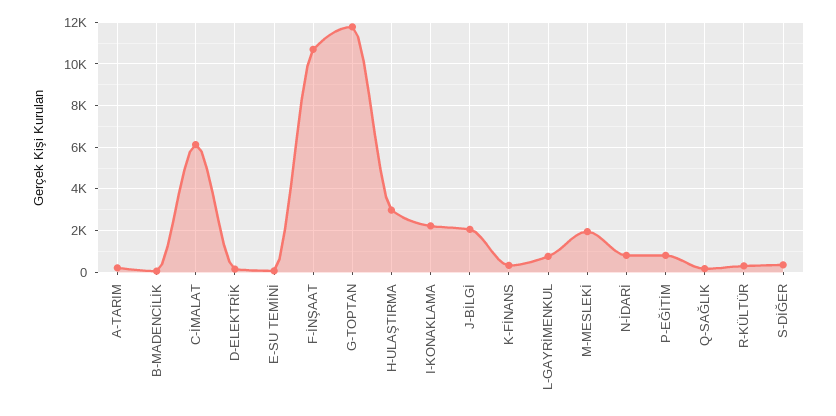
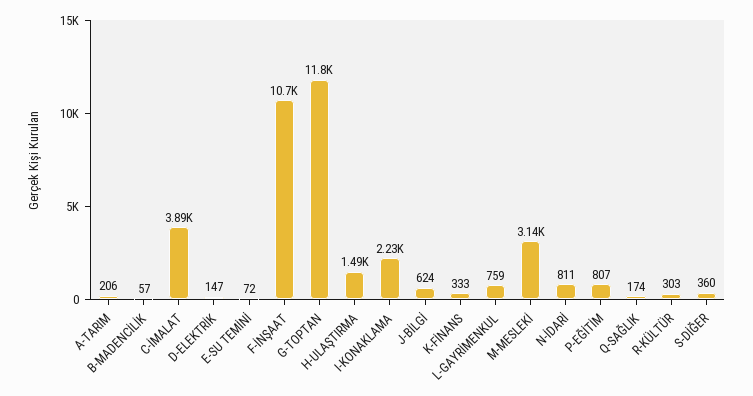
  {
    "A-TARIM": 206,
    "B-MADENCİLİK": 57,
-   "C-İMALAT": 6000,
+   "C-İMALAT": 3890,
    "D-ELEKTRİK": 147,
    "E-SU TEMİNİ": 72,
    "F-İNŞAAT": 10700,
    "G-TOPTAN": 11800,
-   "H-ULAŞTIRMA": 3000,
+   "H-ULAŞTIRMA": 1490,
    "I-KONAKLAMA": 2230,
-   "J-BİLGİ": 2000,
+   "J-BİLGİ": 624,
    "K-FİNANS": 333,
    "L-GAYRİMENKUL": 759,
-   "M-MESLEKİ": 2000,
+   "M-MESLEKİ": 3140,
    "N-İDARİ": 811,
    "P-EĞİTİM": 807,
    "Q-SAĞLIK": 174,
    "R-KÜLTÜR": 303,
    "S-DİĞER": 360
  }

